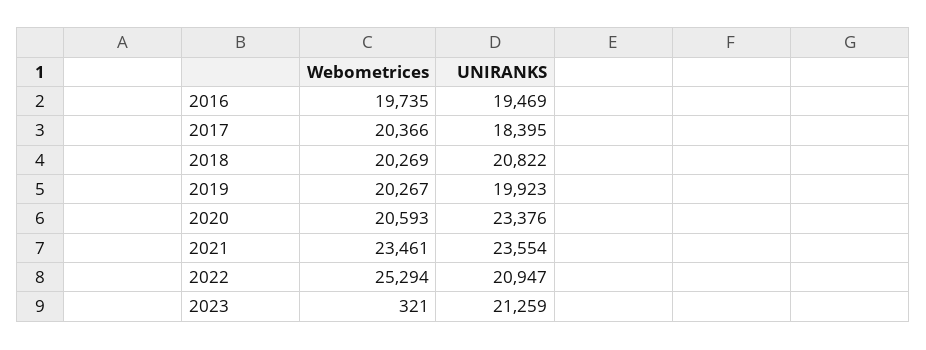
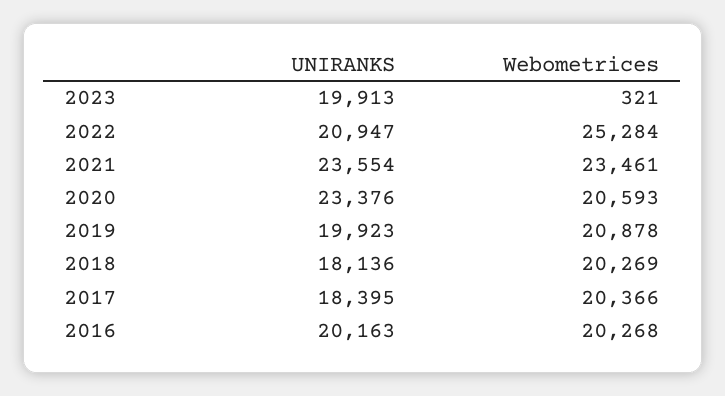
  {
    "Webometrices": {
-     "2016": 19735,
+     "2016": 20268,
      "2017": 20366,
      "2018": 20269,
-     "2019": 20267,
+     "2019": 20878,
      "2020": 20593,
      "2021": 23461,
-     "2022": 25294,
+     "2022": 25284,
      "2023": 321
    },
    "UNIRANKS": {
-     "2016": 19469,
+     "2016": 20163,
      "2017": 18395,
-     "2018": 20822,
+     "2018": 18136,
      "2019": 19923,
      "2020": 23376,
      "2021": 23554,
      "2022": 20947,
-     "2023": 21259
+     "2023": 19913
    }
  }

